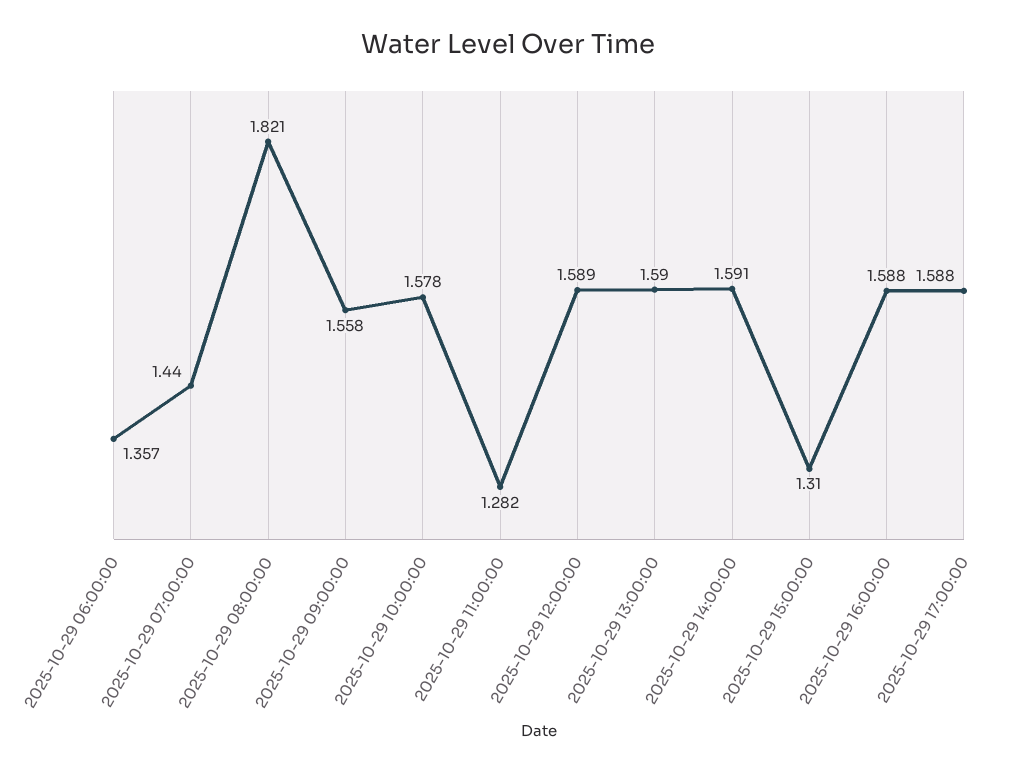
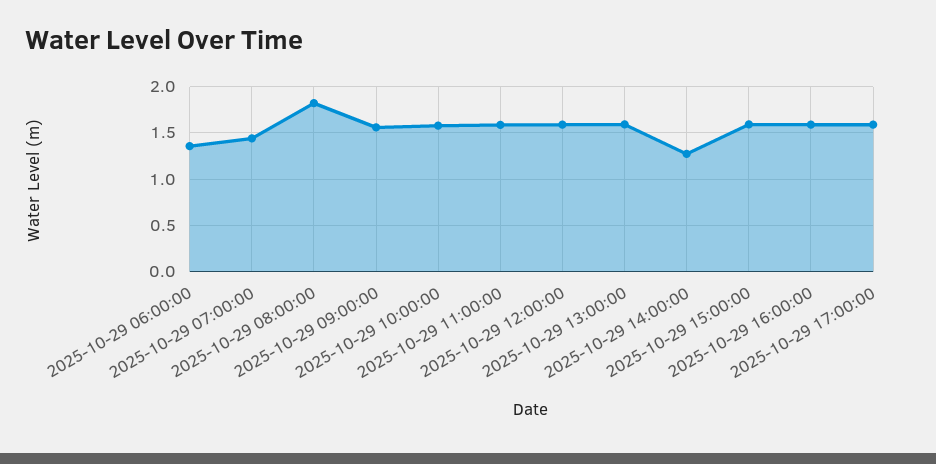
  {
    "2025-10-29 06:00:00": 1.357,
    "2025-10-29 07:00:00": 1.44,
    "2025-10-29 08:00:00": 1.821,
    "2025-10-29 09:00:00": 1.558,
    "2025-10-29 10:00:00": 1.578,
-   "2025-10-29 11:00:00": 1.282,
+   "2025-10-29 11:00:00": 1.6,
    "2025-10-29 12:00:00": 1.589,
    "2025-10-29 13:00:00": 1.59,
-   "2025-10-29 14:00:00": 1.591,
+   "2025-10-29 14:00:00": 1.3,
-   "2025-10-29 15:00:00": 1.31,
+   "2025-10-29 15:00:00": 1.6,
    "2025-10-29 16:00:00": 1.588,
    "2025-10-29 17:00:00": 1.588
  }

